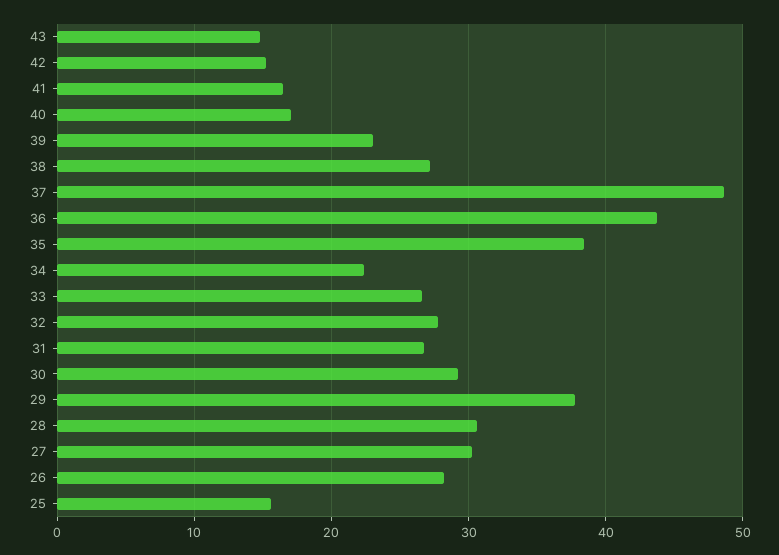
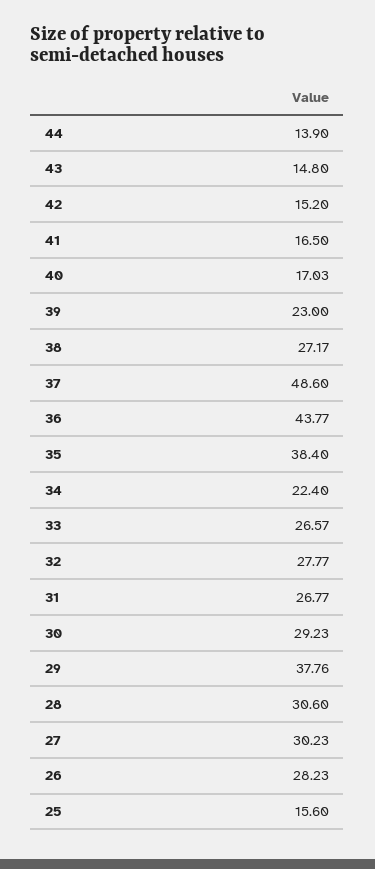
  {
    "43": 14.8,
    "42": 15.2,
    "41": 16.5,
    "40": 17.03,
    "39": 23,
    "38": 27.17,
    "37": 48.6,
    "36": 43.77,
    "35": 38.4,
    "34": 22.4,
    "33": 26.57,
    "32": 27.77,
    "31": 26.77,
    "30": 29.23,
    "29": 37.76,
    "28": 30.6,
    "27": 30.23,
    "26": 28.23,
-   "25": 15.6
+   "25": 15.6,
+   "44": 13.9
  }

